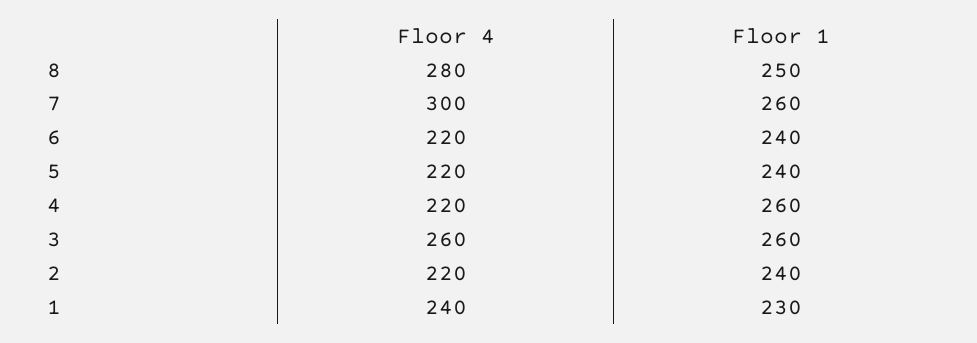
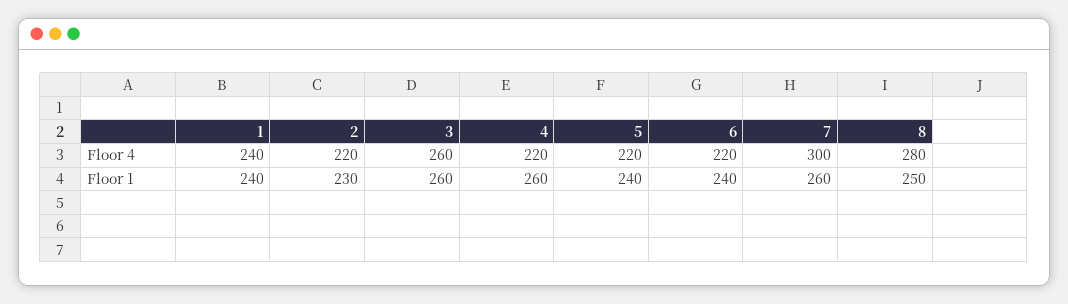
  {
    "Floor 4": {
      "8": 280,
      "7": 300,
      "6": 220,
      "5": 220,
      "4": 220,
      "3": 260,
      "2": 220,
      "1": 240
    },
    "Floor 1": {
      "8": 250,
      "7": 260,
      "6": 240,
      "5": 240,
      "4": 260,
      "3": 260,
-     "2": 240,
+     "2": 230,
-     "1": 230
+     "1": 240
    }
  }

